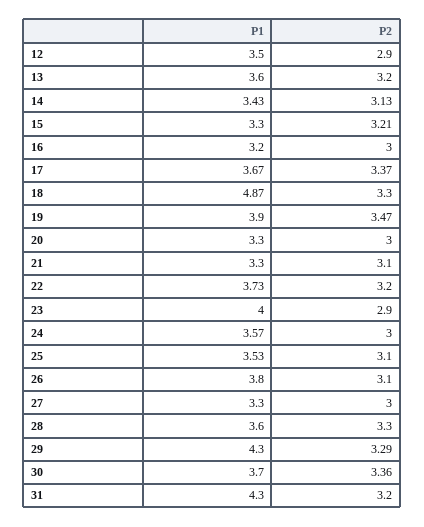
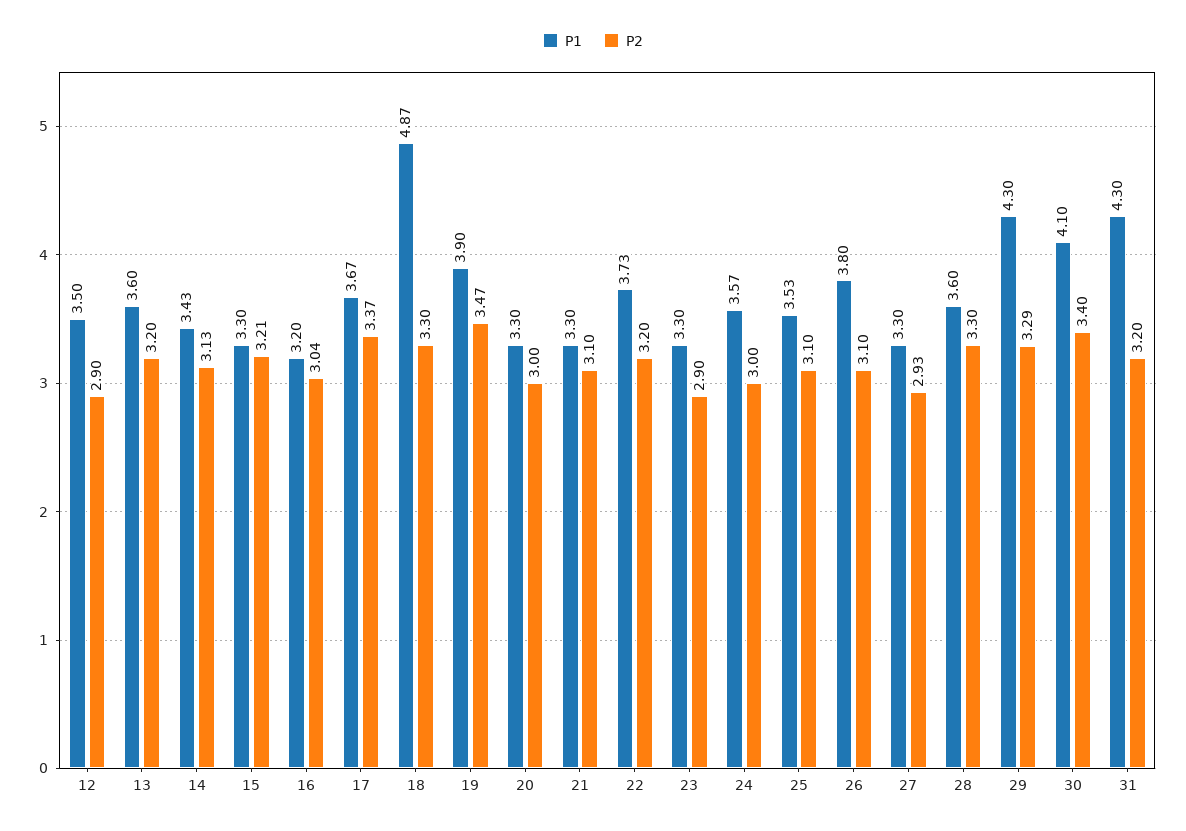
  {
    "P1": {
      "12": 3.5,
      "13": 3.6,
      "14": 3.43,
      "15": 3.3,
      "16": 3.2,
      "17": 3.67,
      "18": 4.87,
      "19": 3.9,
      "20": 3.3,
      "21": 3.3,
      "22": 3.73,
-     "23": 4,
+     "23": 3.3,
      "24": 3.57,
      "25": 3.53,
      "26": 3.8,
      "27": 3.3,
      "28": 3.6,
      "29": 4.3,
-     "30": 3.7,
+     "30": 4.1,
      "31": 4.3
    },
    "P2": {
      "12": 2.9,
      "13": 3.2,
      "14": 3.13,
      "15": 3.21,
-     "16": 3,
+     "16": 3.04,
      "17": 3.37,
      "18": 3.3,
      "19": 3.47,
      "20": 3,
      "21": 3.1,
      "22": 3.2,
      "23": 2.9,
      "24": 3,
      "25": 3.1,
      "26": 3.1,
-     "27": 3,
+     "27": 2.93,
      "28": 3.3,
      "29": 3.29,
-     "30": 3.36,
+     "30": 3.4,
      "31": 3.2
    }
  }

